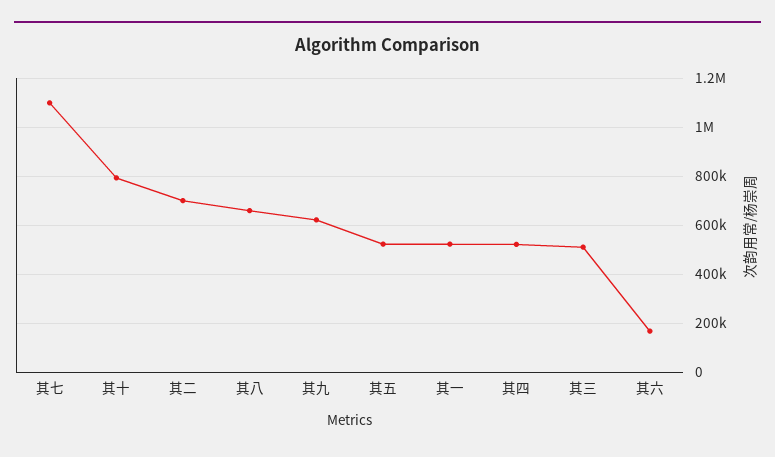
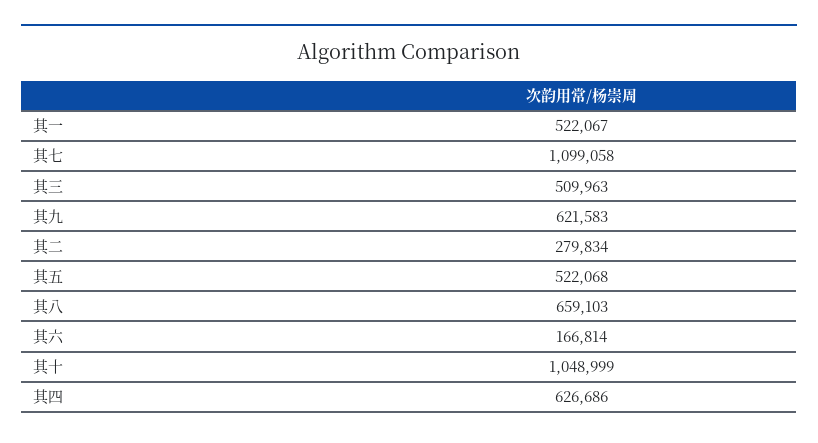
  {
    "其七": 1099058,
-   "其十": 800000,
+   "其十": 1048999,
-   "其二": 700000,
+   "其二": 279834,
    "其八": 659103,
    "其九": 621583,
    "其五": 522068,
    "其一": 522067,
-   "其四": 525000,
+   "其四": 626686,
    "其三": 509963,
    "其六": 166814
  }

